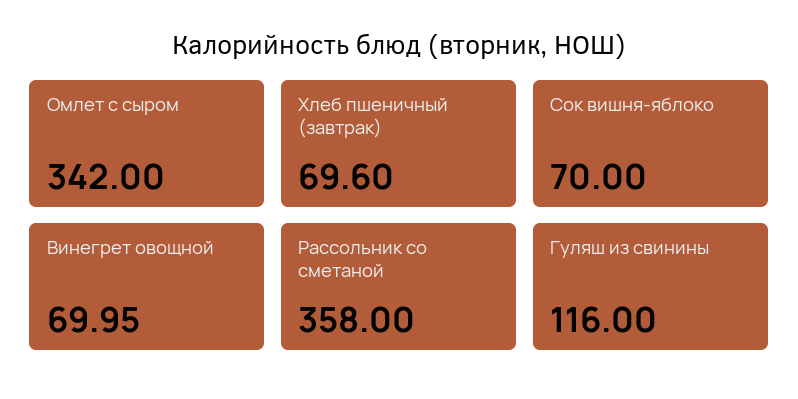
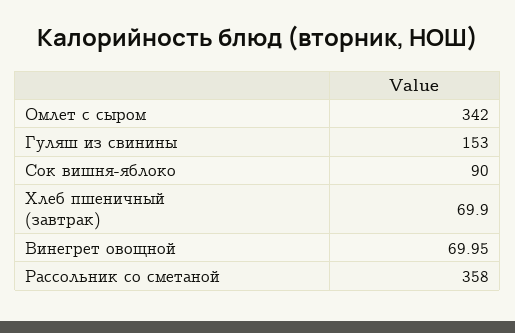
  {
    "Омлет с сыром": 342,
-   "Хлеб пшеничный (завтрак)": 69.6,
+   "Хлеб пшеничный (завтрак)": 69.9,
-   "Сок вишня-яблоко": 70,
+   "Сок вишня-яблоко": 90,
    "Винегрет овощной": 69.95,
    "Рассольник со сметаной": 358,
-   "Гуляш из свинины": 116
+   "Гуляш из свинины": 153
  }

